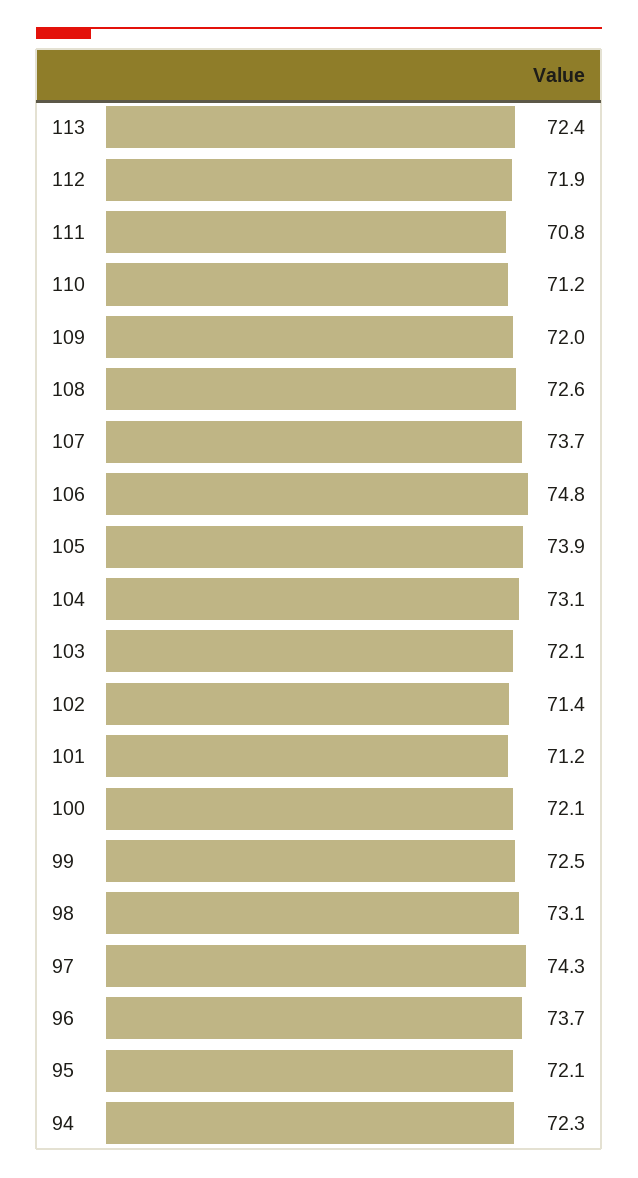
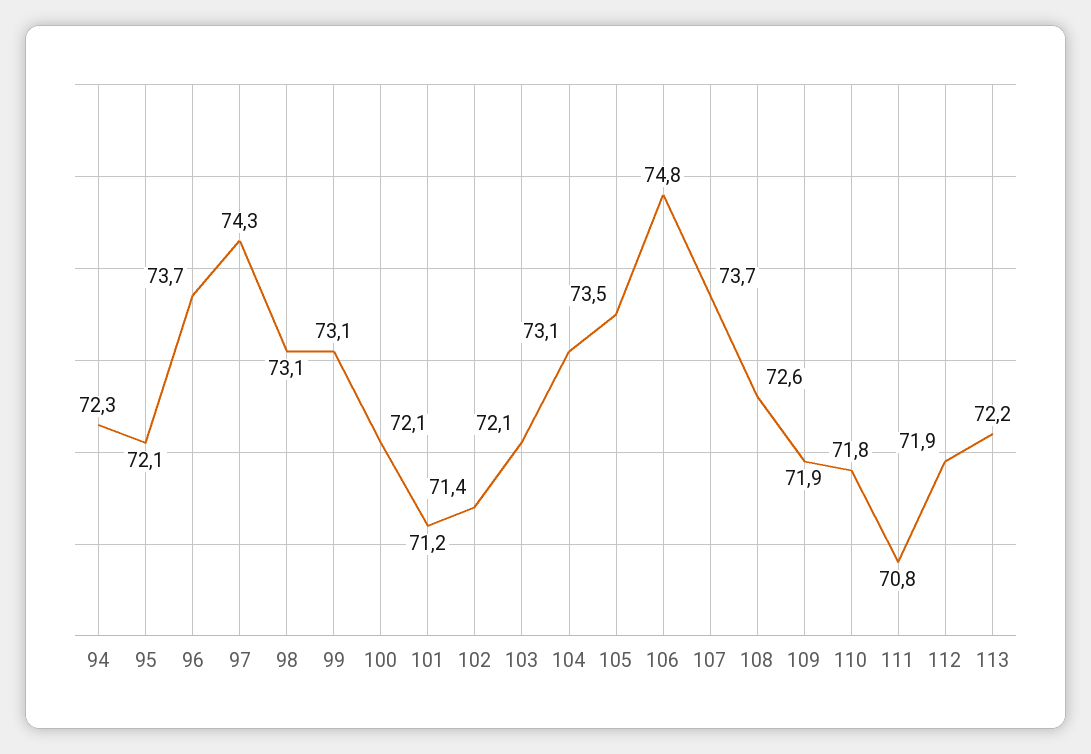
  {
-   "113": 72.4,
+   "113": 72.2,
    "112": 71.9,
    "111": 70.8,
-   "110": 71.2,
+   "110": 71.8,
-   "109": 72,
+   "109": 71.9,
    "108": 72.6,
    "107": 73.7,
    "106": 74.8,
-   "105": 73.9,
+   "105": 73.5,
    "104": 73.1,
    "103": 72.1,
    "102": 71.4,
    "101": 71.2,
    "100": 72.1,
-   "99": 72.5,
+   "99": 73.1,
    "98": 73.1,
    "97": 74.3,
    "96": 73.7,
    "95": 72.1,
    "94": 72.3
  }

